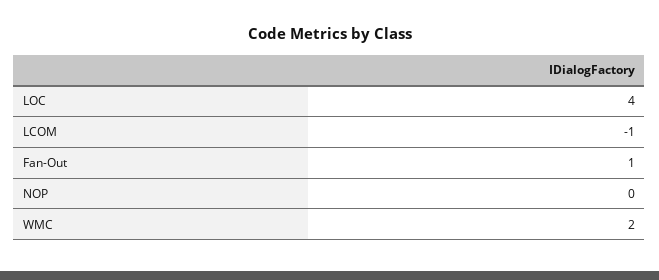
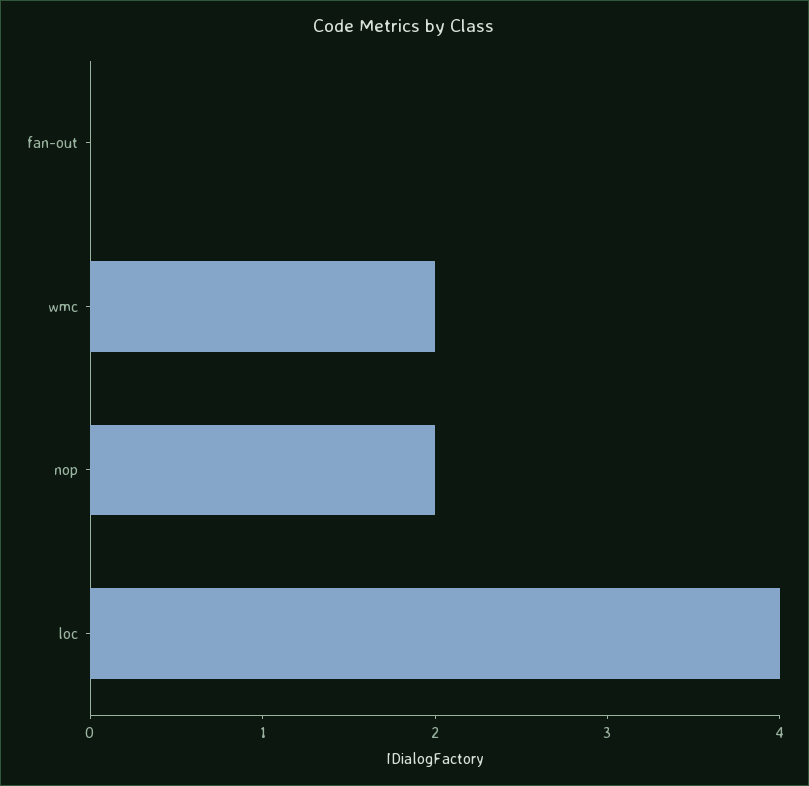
  {
    "LOC": 4,
-   "LCOM": -1,
-   "Fan-Out": 1,
+   "Fan-Out": 0,
-   "NOP": 0,
+   "NOP": 2,
    "WMC": 2
  }

